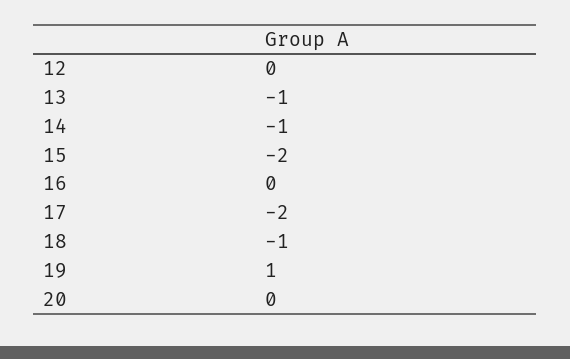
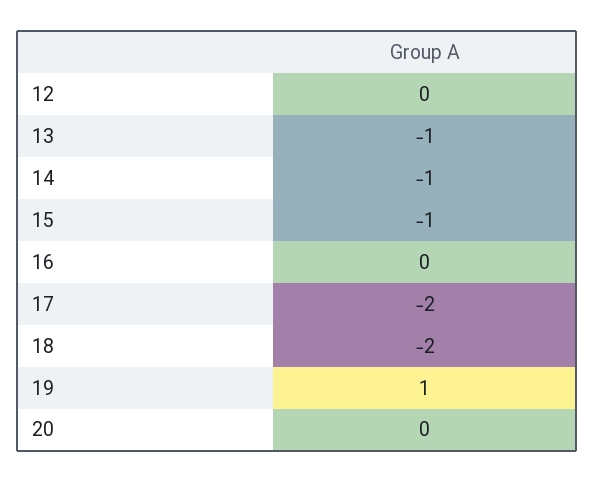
  {
    "12": 0,
    "13": -1,
    "14": -1,
-   "15": -2,
+   "15": -1,
    "16": 0,
    "17": -2,
-   "18": -1,
+   "18": -2,
    "19": 1,
    "20": 0
  }

